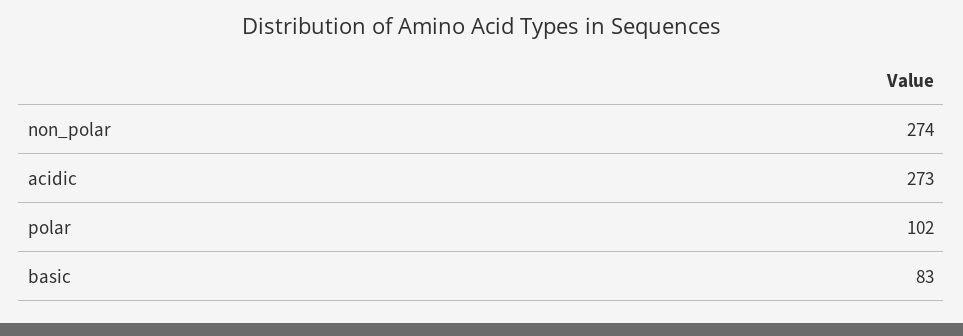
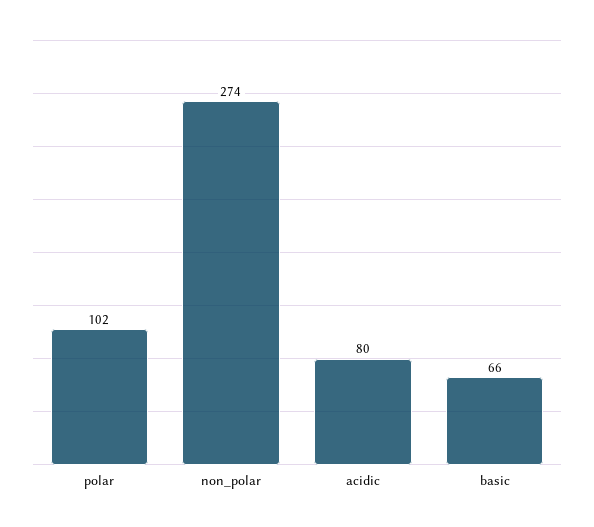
  {
    "non_polar": 274,
-   "acidic": 273,
+   "acidic": 80,
    "polar": 102,
-   "basic": 83
+   "basic": 66
  }

